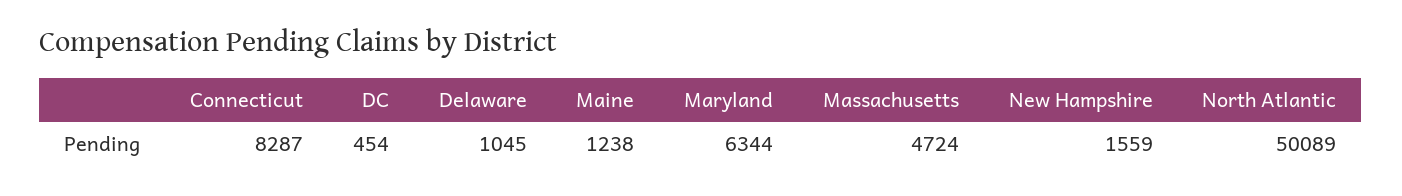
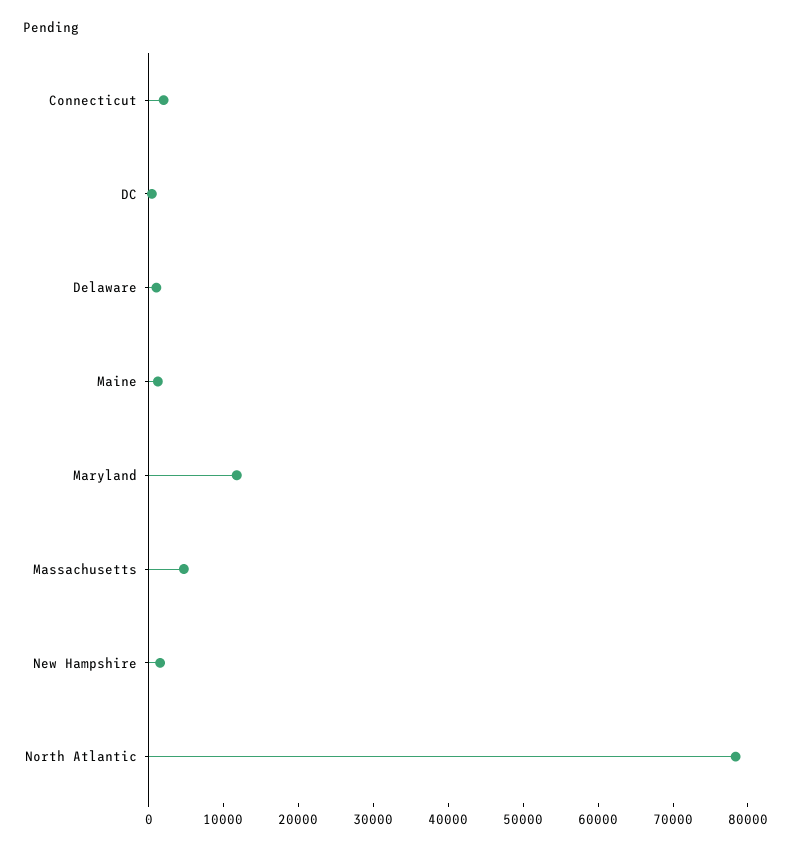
  {
-   "Connecticut": 8287,
+   "Connecticut": 2000,
    "DC": 454,
    "Delaware": 1045,
    "Maine": 1238,
-   "Maryland": 6344,
+   "Maryland": 12000,
    "Massachusetts": 4724,
    "New Hampshire": 1559,
-   "North Atlantic": 50089
+   "North Atlantic": 78000
  }

